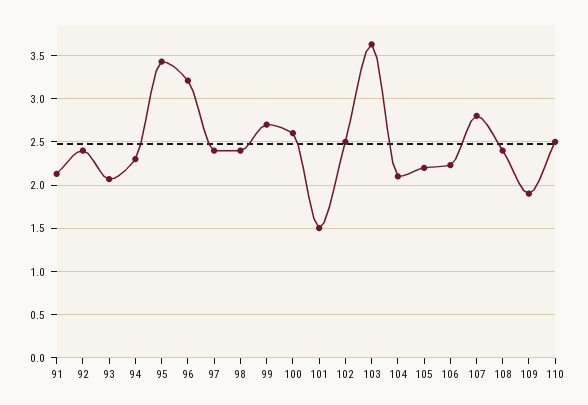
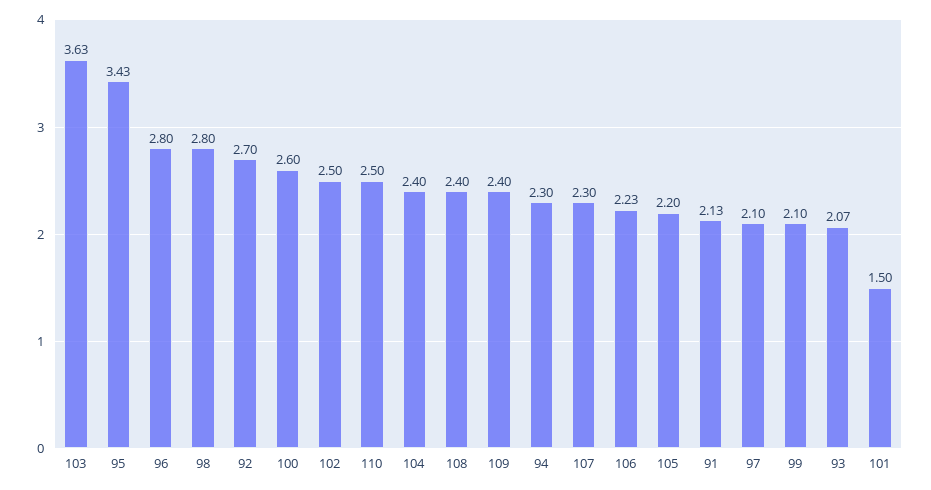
  {
    "91": 2.13,
-   "92": 2.4,
+   "92": 2.7,
    "93": 2.07,
    "94": 2.3,
    "95": 3.43,
-   "96": 3.2,
+   "96": 2.8,
-   "97": 2.4,
+   "97": 2.1,
-   "98": 2.4,
+   "98": 2.8,
-   "99": 2.7,
+   "99": 2.1,
    "100": 2.6,
    "101": 1.5,
    "102": 2.5,
    "103": 3.63,
-   "104": 2.1,
+   "104": 2.4,
    "105": 2.2,
    "106": 2.23,
-   "107": 2.8,
+   "107": 2.3,
    "108": 2.4,
-   "109": 1.9,
+   "109": 2.4,
    "110": 2.5
  }

